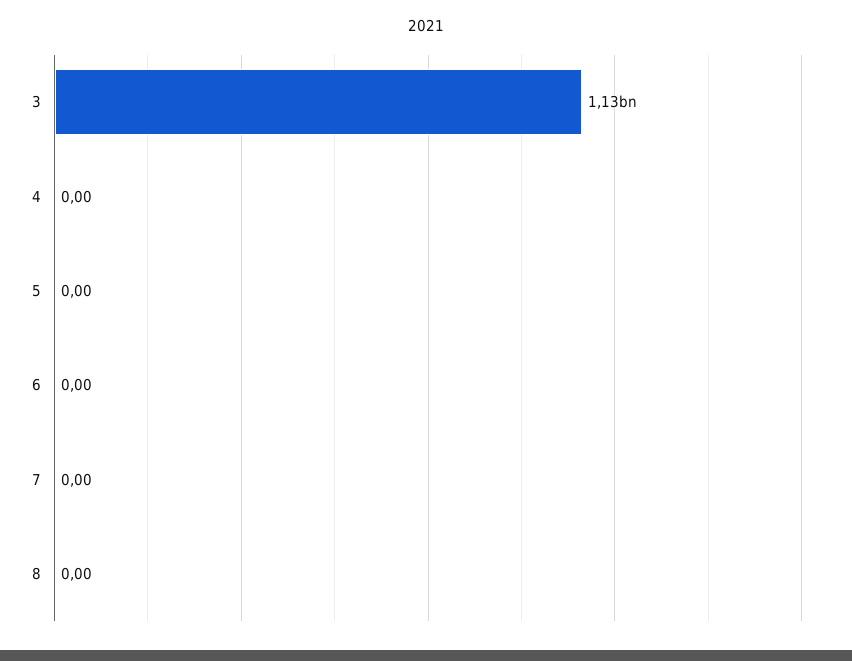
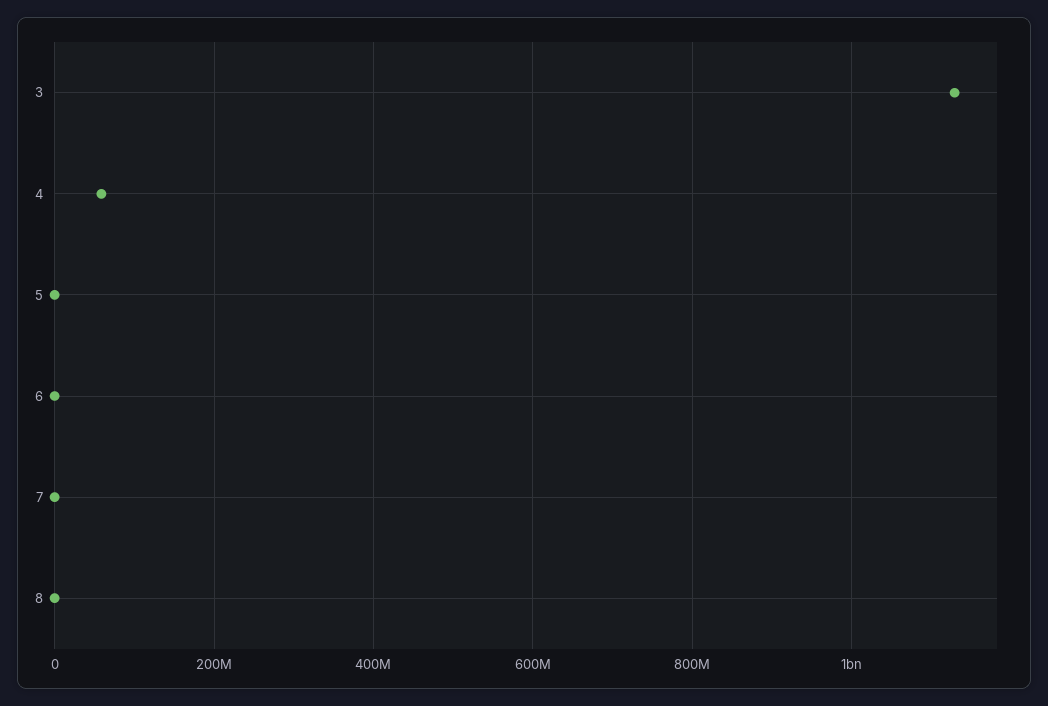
  {
    "3": 1130000000,
-   "4": 0,
+   "4": 60000000,
    "5": 0,
    "6": 0,
    "7": 0,
    "8": 0
  }

